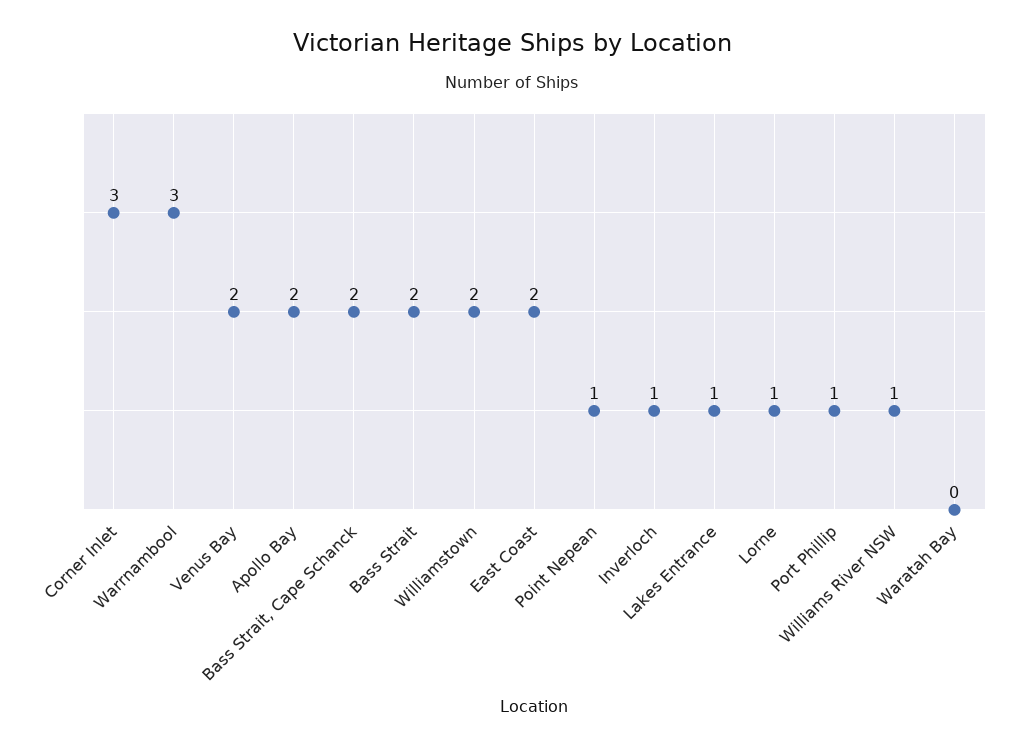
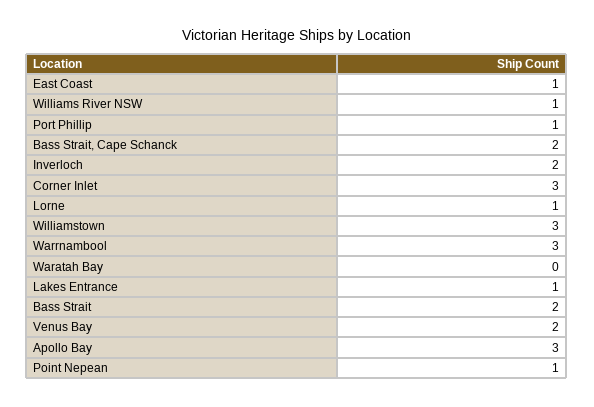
  {
    "Corner Inlet": 3,
    "Warrnambool": 3,
    "Venus Bay": 2,
-   "Apollo Bay": 2,
+   "Apollo Bay": 3,
    "Bass Strait, Cape Schanck": 2,
    "Bass Strait": 2,
-   "Williamstown": 2,
+   "Williamstown": 3,
-   "East Coast": 2,
+   "East Coast": 1,
    "Point Nepean": 1,
-   "Inverloch": 1,
+   "Inverloch": 2,
    "Lakes Entrance": 1,
    "Lorne": 1,
    "Port Phillip": 1,
    "Williams River NSW": 1,
    "Waratah Bay": 0
  }

